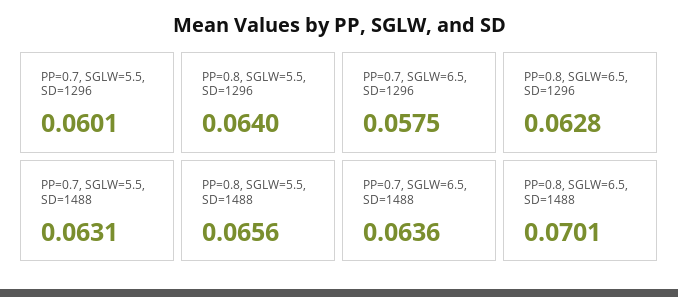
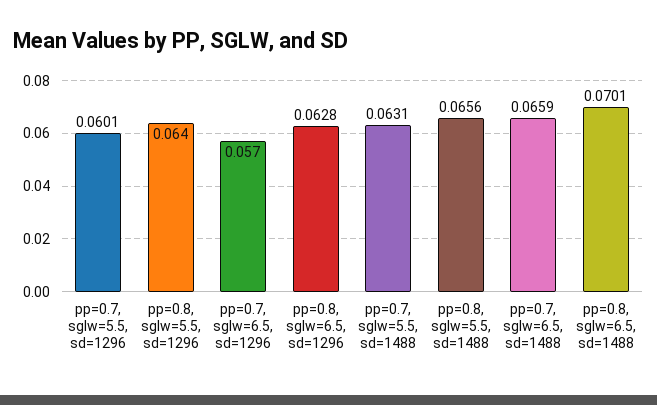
  {
    "PP=0.7, SGLW=5.5, SD=1296": 0.0601,
    "PP=0.8, SGLW=5.5, SD=1296": 0.064,
-   "PP=0.7, SGLW=6.5, SD=1296": 0.0575,
+   "PP=0.7, SGLW=6.5, SD=1296": 0.057,
    "PP=0.8, SGLW=6.5, SD=1296": 0.0628,
    "PP=0.7, SGLW=5.5, SD=1488": 0.0631,
    "PP=0.8, SGLW=5.5, SD=1488": 0.0656,
-   "PP=0.7, SGLW=6.5, SD=1488": 0.0636,
+   "PP=0.7, SGLW=6.5, SD=1488": 0.0659,
    "PP=0.8, SGLW=6.5, SD=1488": 0.0701
  }

